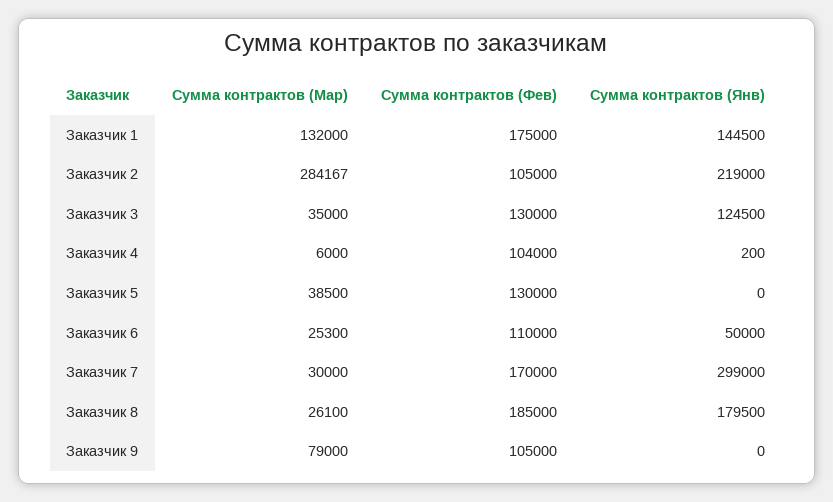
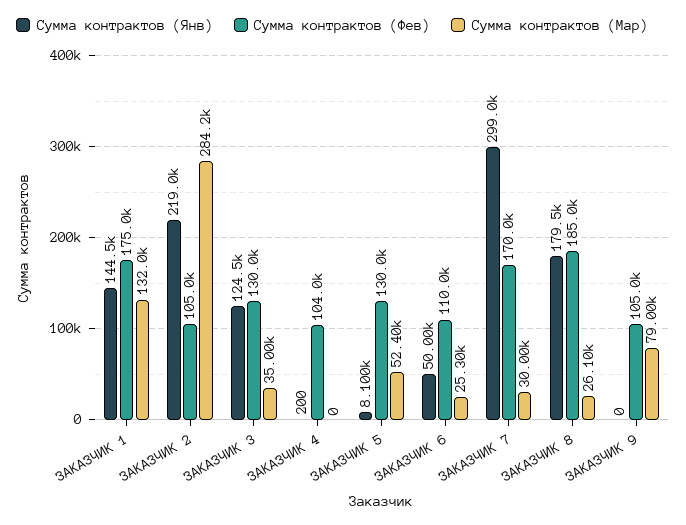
  {
    "Сумма контрактов (Мар)": {
      "Заказчик 1": 132000,
      "Заказчик 2": 284167,
      "Заказчик 3": 35000,
-     "Заказчик 4": 6000,
+     "Заказчик 4": 0,
-     "Заказчик 5": 38500,
+     "Заказчик 5": 52400,
      "Заказчик 6": 25300,
      "Заказчик 7": 30000,
      "Заказчик 8": 26100,
      "Заказчик 9": 79000
    },
    "Сумма контрактов (Фев)": {
      "Заказчик 1": 175000,
      "Заказчик 2": 105000,
      "Заказчик 3": 130000,
      "Заказчик 4": 104000,
      "Заказчик 5": 130000,
      "Заказчик 6": 110000,
      "Заказчик 7": 170000,
      "Заказчик 8": 185000,
      "Заказчик 9": 105000
    },
    "Сумма контрактов (Янв)": {
      "Заказчик 1": 144500,
      "Заказчик 2": 219000,
      "Заказчик 3": 124500,
      "Заказчик 4": 200,
-     "Заказчик 5": 0,
+     "Заказчик 5": 8100,
      "Заказчик 6": 50000,
      "Заказчик 7": 299000,
      "Заказчик 8": 179500,
      "Заказчик 9": 0
    }
  }

